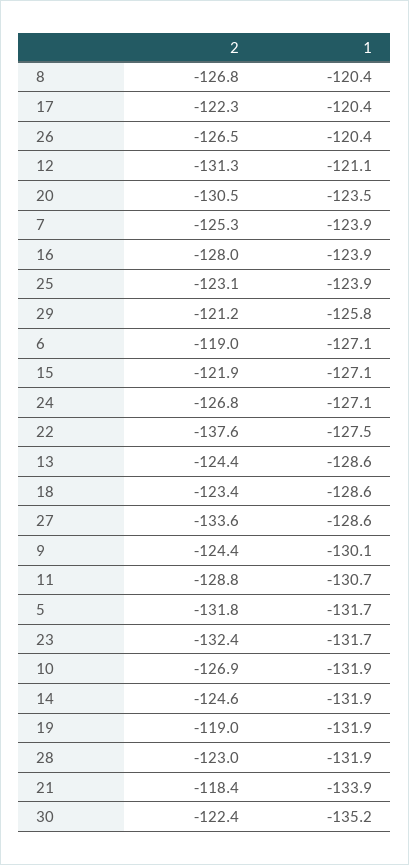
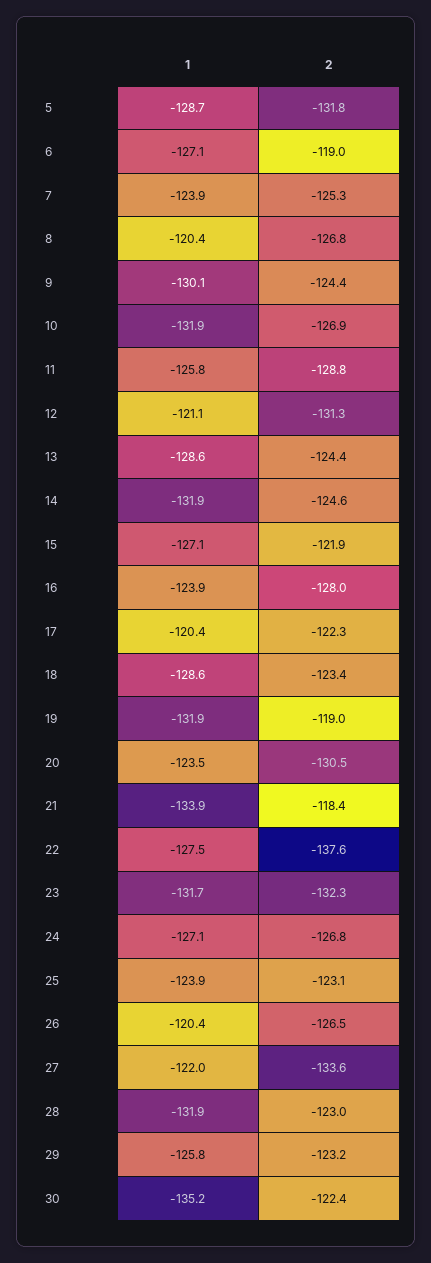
  {
    "2": {
      "8": -126.8,
      "17": -122.3,
      "26": -126.5,
      "12": -131.3,
      "20": -130.5,
      "7": -125.3,
      "16": -128,
      "25": -123.1,
-     "29": -121.2,
+     "29": -123.2,
      "6": -119,
      "15": -121.9,
      "24": -126.8,
      "22": -137.6,
      "13": -124.4,
      "18": -123.4,
      "27": -133.6,
      "9": -124.4,
      "11": -128.8,
      "5": -131.8,
-     "23": -132.4,
+     "23": -132.3,
      "10": -126.9,
      "14": -124.6,
      "19": -119,
      "28": -123,
      "21": -118.4,
      "30": -122.4
    },
    "1": {
      "8": -120.4,
      "17": -120.4,
      "26": -120.4,
      "12": -121.1,
      "20": -123.5,
      "7": -123.9,
      "16": -123.9,
      "25": -123.9,
      "29": -125.8,
      "6": -127.1,
      "15": -127.1,
      "24": -127.1,
      "22": -127.5,
      "13": -128.6,
      "18": -128.6,
-     "27": -128.6,
+     "27": -122,
      "9": -130.1,
-     "11": -130.7,
+     "11": -125.8,
-     "5": -131.7,
+     "5": -128.7,
      "23": -131.7,
      "10": -131.9,
      "14": -131.9,
      "19": -131.9,
      "28": -131.9,
      "21": -133.9,
      "30": -135.2
    }
  }

